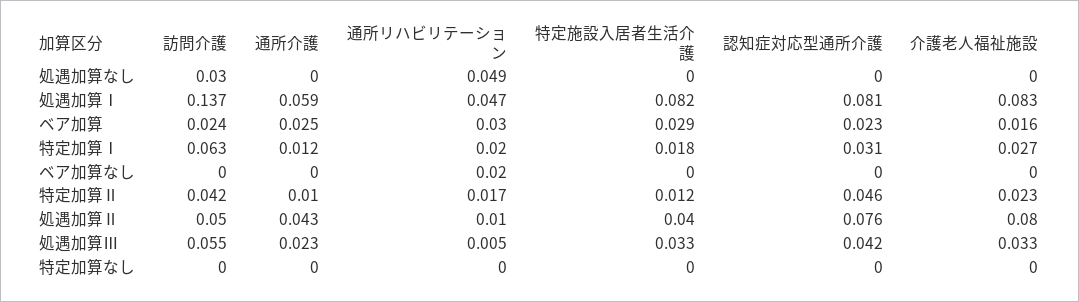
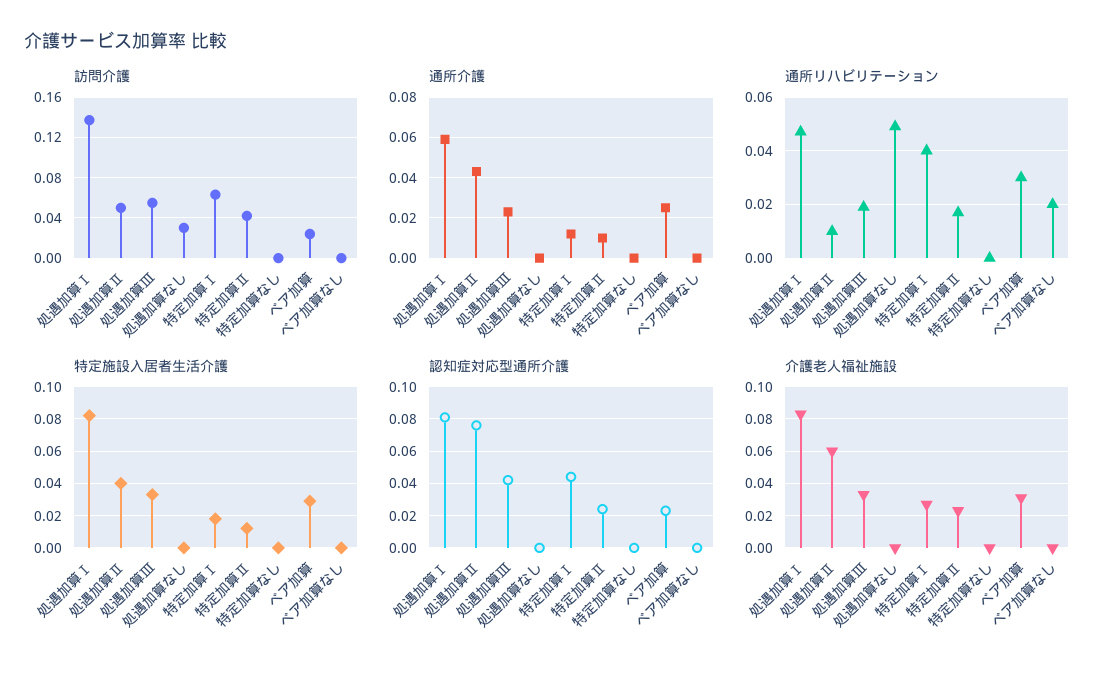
  {
    "訪問介護": {
      "処遇加算なし": 0.03,
      "処遇加算Ⅰ": 0.137,
      "ベア加算": 0.024,
      "特定加算Ⅰ": 0.063,
      "ベア加算なし": 0,
      "特定加算Ⅱ": 0.042,
      "処遇加算Ⅱ": 0.05,
      "処遇加算Ⅲ": 0.055,
      "特定加算なし": 0
    },
    "通所介護": {
      "処遇加算なし": 0,
      "処遇加算Ⅰ": 0.059,
      "ベア加算": 0.025,
      "特定加算Ⅰ": 0.012,
      "ベア加算なし": 0,
      "特定加算Ⅱ": 0.01,
      "処遇加算Ⅱ": 0.043,
      "処遇加算Ⅲ": 0.023,
      "特定加算なし": 0
    },
    "通所リハビリテーション": {
      "処遇加算なし": 0.049,
      "処遇加算Ⅰ": 0.047,
      "ベア加算": 0.03,
-     "特定加算Ⅰ": 0.02,
+     "特定加算Ⅰ": 0.04,
      "ベア加算なし": 0.02,
      "特定加算Ⅱ": 0.017,
      "処遇加算Ⅱ": 0.01,
-     "処遇加算Ⅲ": 0.005,
+     "処遇加算Ⅲ": 0.02,
      "特定加算なし": 0
    },
    "特定施設入居者生活介護": {
      "処遇加算なし": 0,
      "処遇加算Ⅰ": 0.082,
      "ベア加算": 0.029,
      "特定加算Ⅰ": 0.018,
      "ベア加算なし": 0,
      "特定加算Ⅱ": 0.012,
      "処遇加算Ⅱ": 0.04,
      "処遇加算Ⅲ": 0.033,
      "特定加算なし": 0
    },
    "認知症対応型通所介護": {
      "処遇加算なし": 0,
      "処遇加算Ⅰ": 0.081,
      "ベア加算": 0.023,
-     "特定加算Ⅰ": 0.031,
+     "特定加算Ⅰ": 0.045,
      "ベア加算なし": 0,
-     "特定加算Ⅱ": 0.046,
+     "特定加算Ⅱ": 0.025,
      "処遇加算Ⅱ": 0.076,
      "処遇加算Ⅲ": 0.042,
      "特定加算なし": 0
    },
    "介護老人福祉施設": {
      "処遇加算なし": 0,
      "処遇加算Ⅰ": 0.083,
-     "ベア加算": 0.016,
+     "ベア加算": 0.03,
      "特定加算Ⅰ": 0.027,
      "ベア加算なし": 0,
      "特定加算Ⅱ": 0.023,
-     "処遇加算Ⅱ": 0.08,
+     "処遇加算Ⅱ": 0.06,
      "処遇加算Ⅲ": 0.033,
      "特定加算なし": 0
    }
  }

